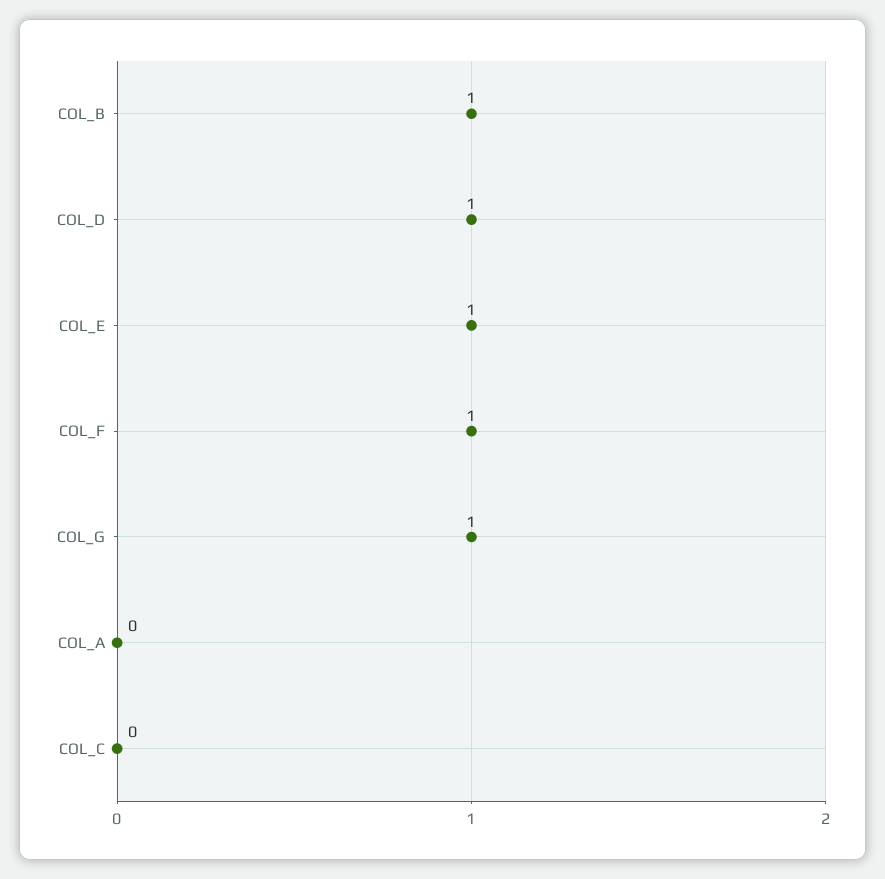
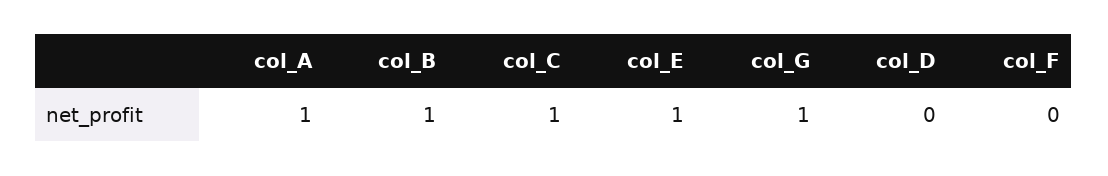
  {
    "COL_B": 1,
-   "COL_D": 1,
+   "COL_D": 0,
    "COL_E": 1,
-   "COL_F": 1,
+   "COL_F": 0,
    "COL_G": 1,
-   "COL_A": 0,
+   "COL_A": 1,
-   "COL_C": 0
+   "COL_C": 1
  }

